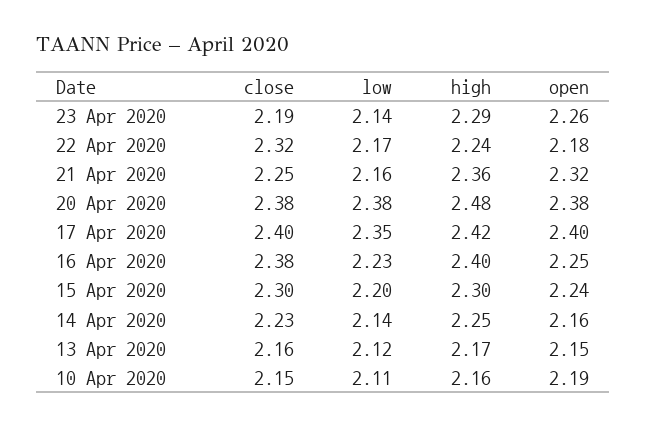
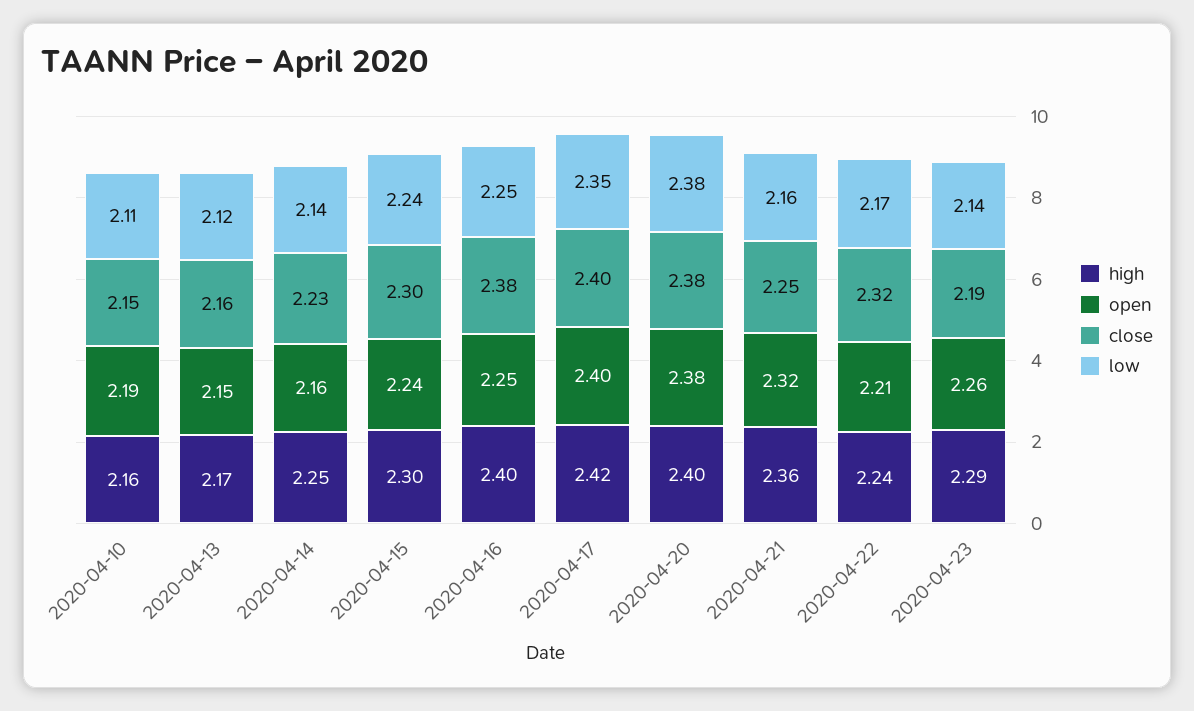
  {
    "close": {
      "23 Apr 2020": 2.19,
      "22 Apr 2020": 2.32,
      "21 Apr 2020": 2.25,
      "20 Apr 2020": 2.38,
      "17 Apr 2020": 2.4,
      "16 Apr 2020": 2.38,
      "15 Apr 2020": 2.3,
      "14 Apr 2020": 2.23,
      "13 Apr 2020": 2.16,
      "10 Apr 2020": 2.15
    },
    "low": {
      "23 Apr 2020": 2.14,
      "22 Apr 2020": 2.17,
      "21 Apr 2020": 2.16,
      "20 Apr 2020": 2.38,
      "17 Apr 2020": 2.35,
-     "16 Apr 2020": 2.23,
+     "16 Apr 2020": 2.25,
-     "15 Apr 2020": 2.2,
+     "15 Apr 2020": 2.24,
      "14 Apr 2020": 2.14,
      "13 Apr 2020": 2.12,
      "10 Apr 2020": 2.11
    },
    "high": {
      "23 Apr 2020": 2.29,
      "22 Apr 2020": 2.24,
      "21 Apr 2020": 2.36,
-     "20 Apr 2020": 2.48,
+     "20 Apr 2020": 2.4,
      "17 Apr 2020": 2.42,
      "16 Apr 2020": 2.4,
      "15 Apr 2020": 2.3,
      "14 Apr 2020": 2.25,
      "13 Apr 2020": 2.17,
      "10 Apr 2020": 2.16
    },
    "open": {
      "23 Apr 2020": 2.26,
-     "22 Apr 2020": 2.18,
+     "22 Apr 2020": 2.21,
      "21 Apr 2020": 2.32,
      "20 Apr 2020": 2.38,
      "17 Apr 2020": 2.4,
      "16 Apr 2020": 2.25,
      "15 Apr 2020": 2.24,
      "14 Apr 2020": 2.16,
      "13 Apr 2020": 2.15,
      "10 Apr 2020": 2.19
    }
  }

